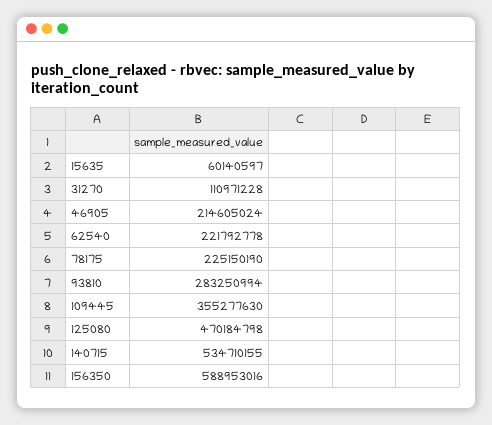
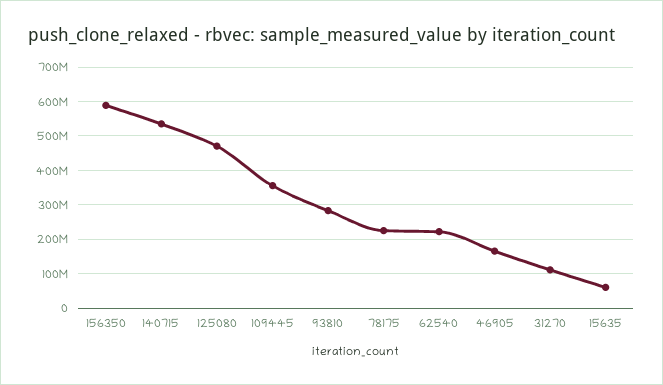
  {
    "15635": 60140597,
    "31270": 110971228,
-   "46905": 214605024,
+   "46905": 160000000,
    "62540": 221792778,
    "78175": 225150190,
    "93810": 283250994,
    "109445": 355277630,
    "125080": 470184798,
    "140715": 534710155,
    "156350": 588953016
  }

